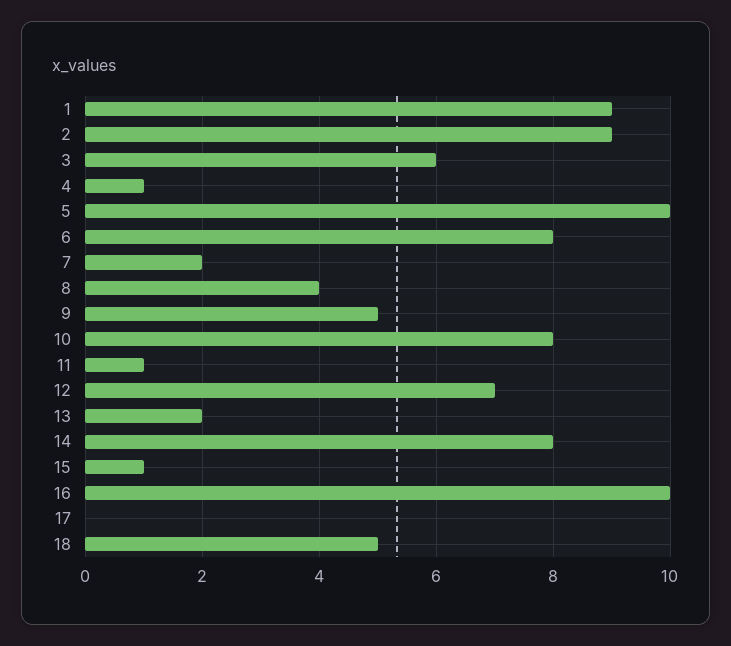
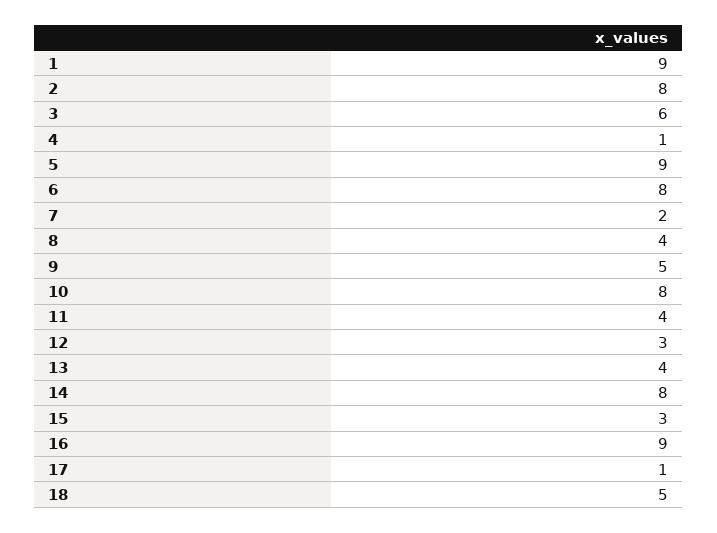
  {
    "1": 9,
-   "2": 9,
+   "2": 8,
    "3": 6,
    "4": 1,
-   "5": 10,
+   "5": 9,
    "6": 8,
    "7": 2,
    "8": 4,
    "9": 5,
    "10": 8,
-   "11": 1,
+   "11": 4,
-   "12": 7,
+   "12": 3,
-   "13": 2,
+   "13": 4,
    "14": 8,
-   "15": 1,
+   "15": 3,
-   "16": 10,
+   "16": 9,
-   "17": 0,
+   "17": 1,
    "18": 5
  }

